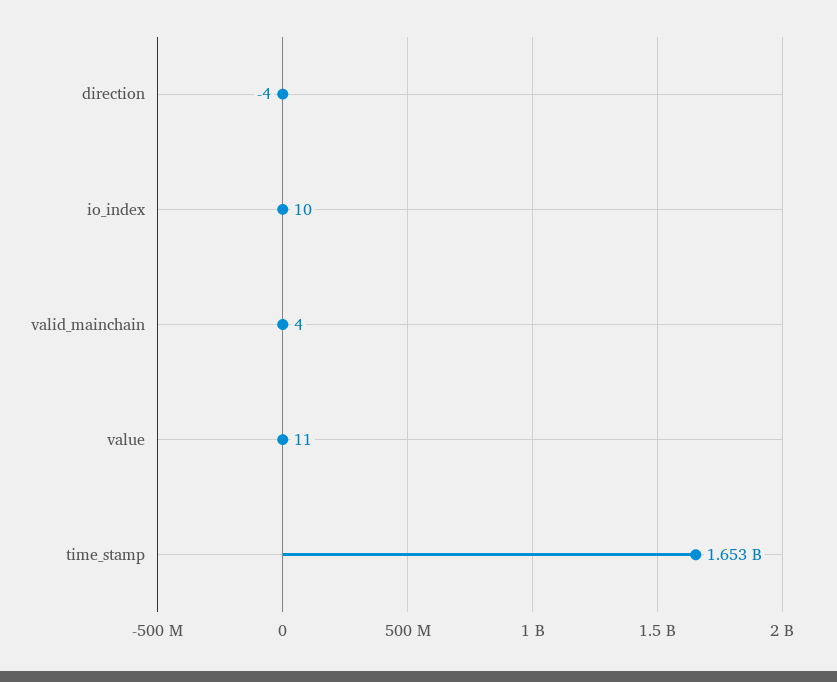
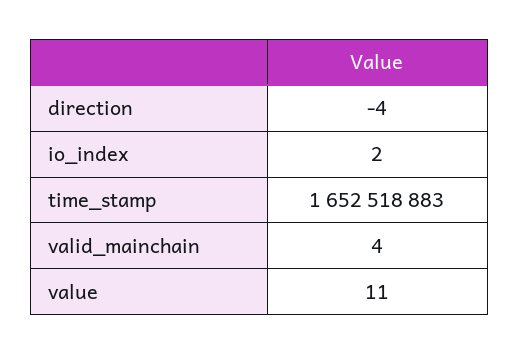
  {
    "direction": -4,
-   "io_index": 10,
+   "io_index": 2,
    "valid_mainchain": 4,
    "value": 11,
    "time_stamp": 1652518883
  }

